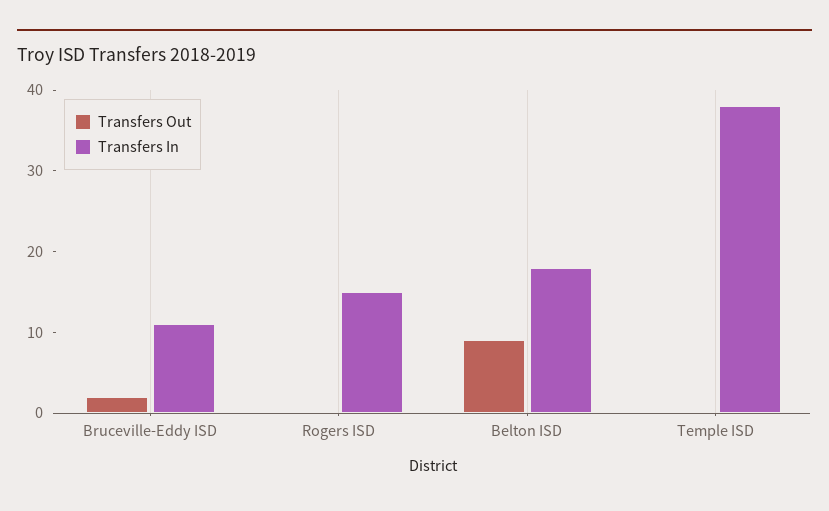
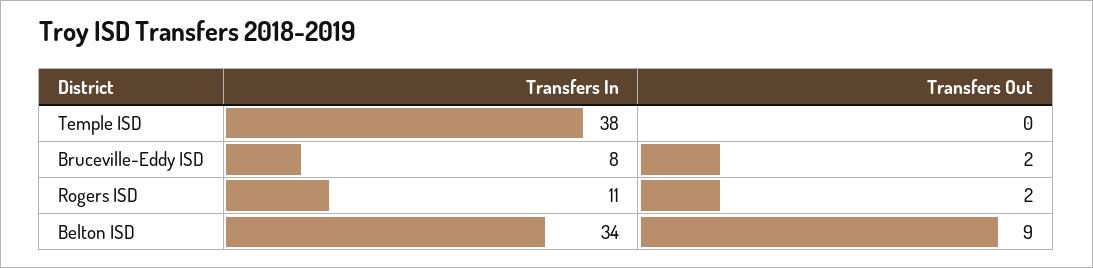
  {
    "Transfers Out": {
      "Bruceville-Eddy ISD": 2,
-     "Rogers ISD": 0,
+     "Rogers ISD": 2,
      "Belton ISD": 9,
      "Temple ISD": 0
    },
    "Transfers In": {
-     "Bruceville-Eddy ISD": 11,
+     "Bruceville-Eddy ISD": 8,
-     "Rogers ISD": 15,
+     "Rogers ISD": 11,
-     "Belton ISD": 18,
+     "Belton ISD": 34,
      "Temple ISD": 38
    }
  }

